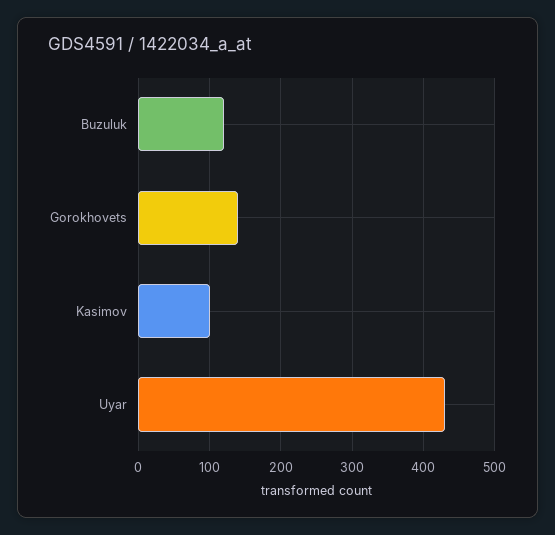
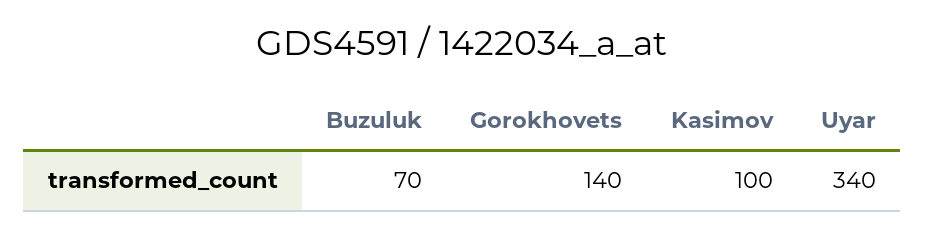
  {
-   "Buzuluk": 120,
+   "Buzuluk": 70,
    "Gorokhovets": 140,
    "Kasimov": 100,
-   "Uyar": 430
+   "Uyar": 340
  }

